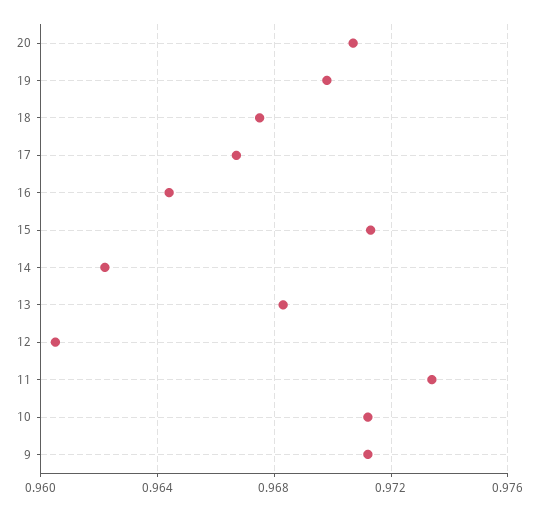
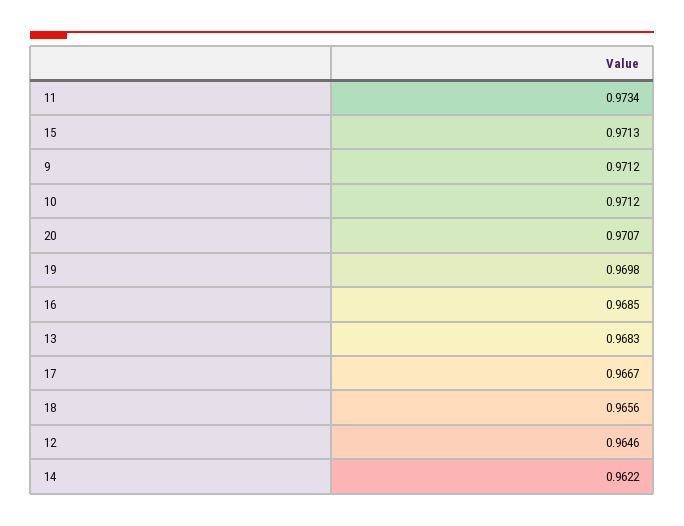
  {
    "20": 0.9707,
    "19": 0.9698,
-   "18": 0.9675,
+   "18": 0.9656,
    "17": 0.9667,
-   "16": 0.9645,
+   "16": 0.9685,
    "15": 0.9713,
    "14": 0.9622,
    "13": 0.9683,
-   "12": 0.9605,
+   "12": 0.9646,
    "11": 0.9734,
    "10": 0.9712,
    "9": 0.9712
  }

